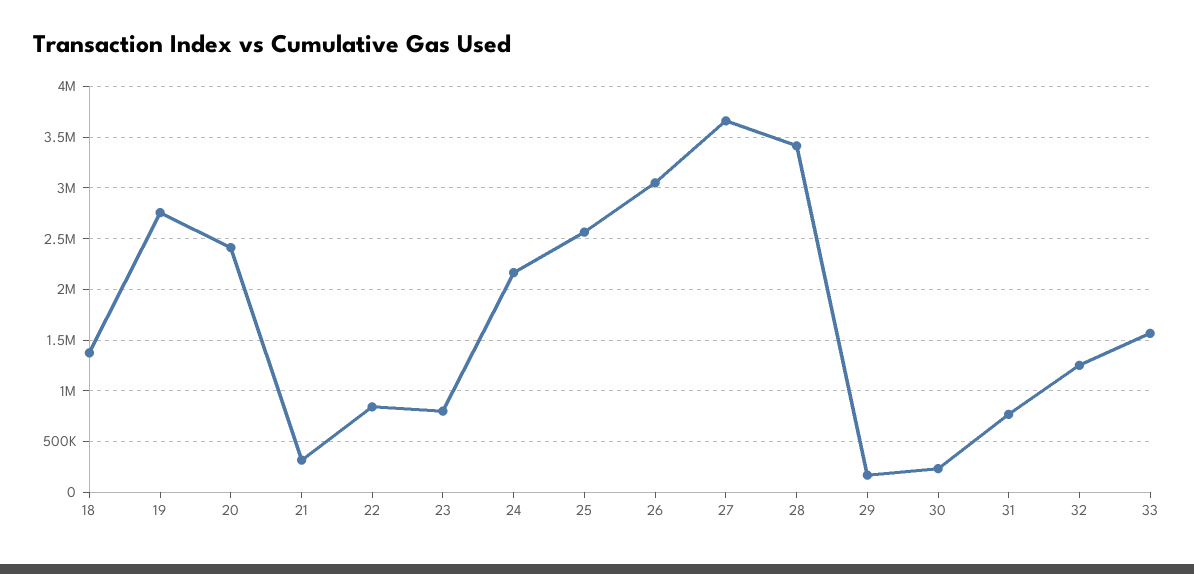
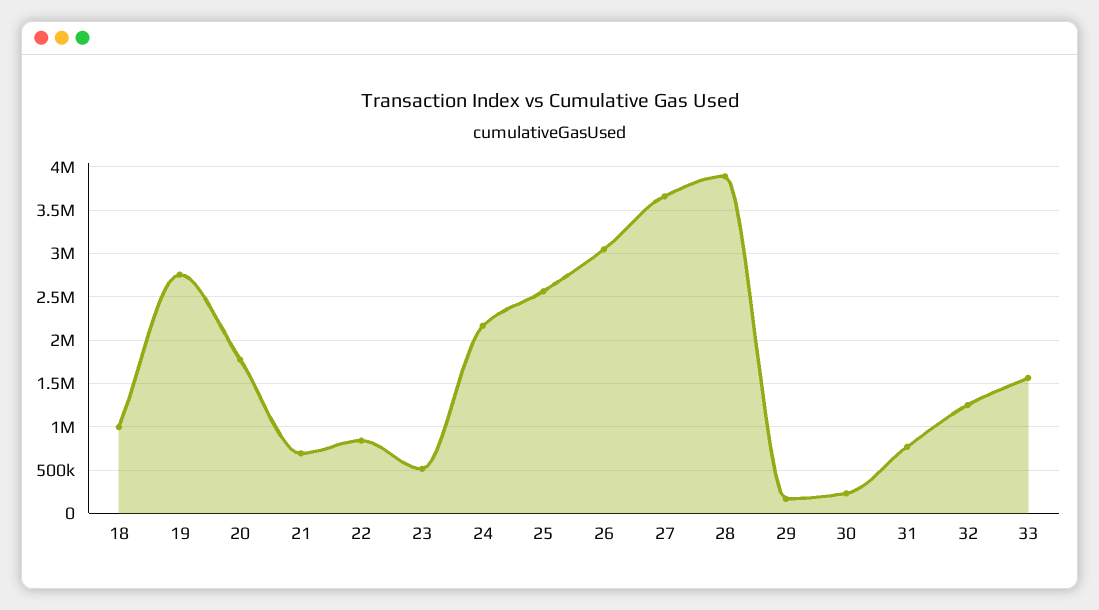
  {
-   "18": 1400000,
+   "18": 1000000,
    "19": 2800000,
-   "20": 2400000,
+   "20": 1800000,
-   "21": 300000,
+   "21": 700000,
    "22": 800000,
-   "23": 800000,
+   "23": 500000,
    "24": 2200000,
    "25": 2600000,
    "26": 3000000,
    "27": 3700000,
-   "28": 3400000,
+   "28": 3900000,
    "29": 200000,
    "30": 200000,
    "31": 800000,
    "32": 1300000,
    "33": 1600000
  }

